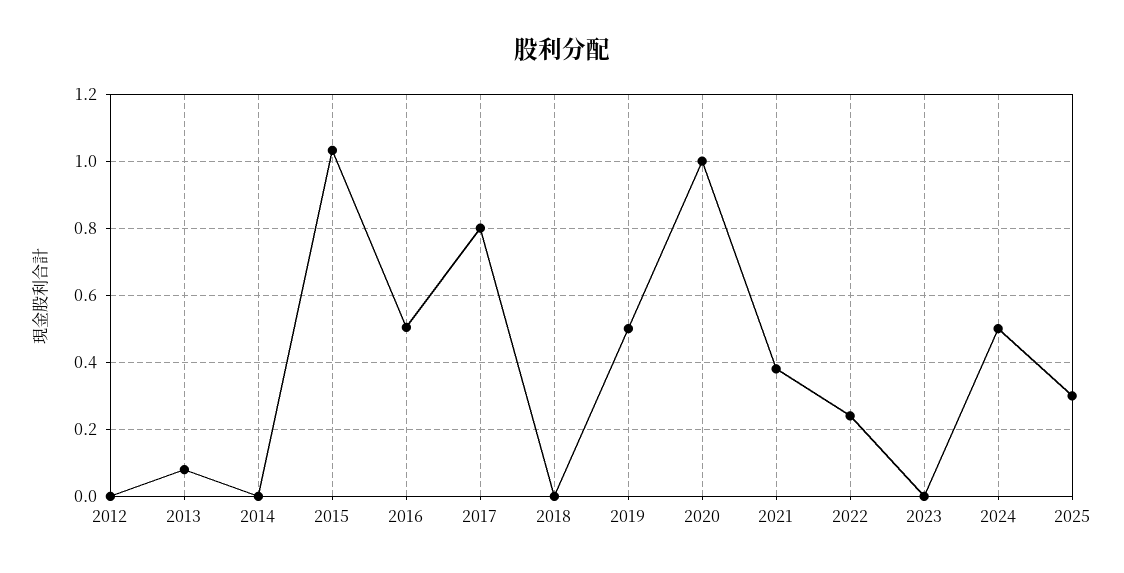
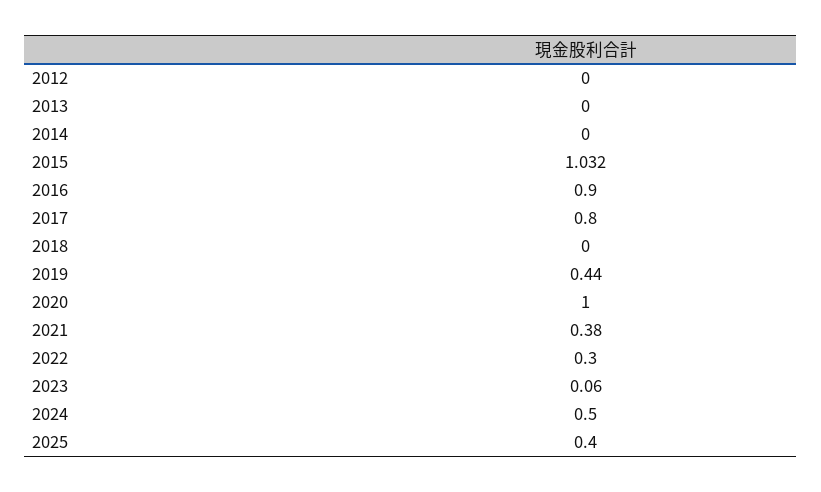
  {
    "2012": 0,
-   "2013": 0.08,
+   "2013": 0,
    "2014": 0,
    "2015": 1.032,
-   "2016": 0.5,
+   "2016": 0.9,
    "2017": 0.8,
    "2018": 0,
-   "2019": 0.5,
+   "2019": 0.44,
    "2020": 1,
    "2021": 0.38,
-   "2022": 0.24,
+   "2022": 0.3,
-   "2023": 0,
+   "2023": 0.06,
    "2024": 0.5,
-   "2025": 0.3
+   "2025": 0.4
  }

